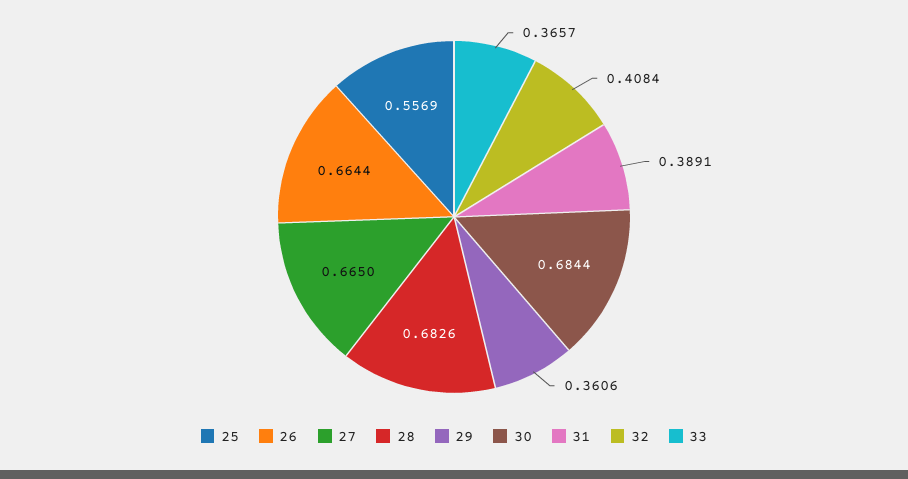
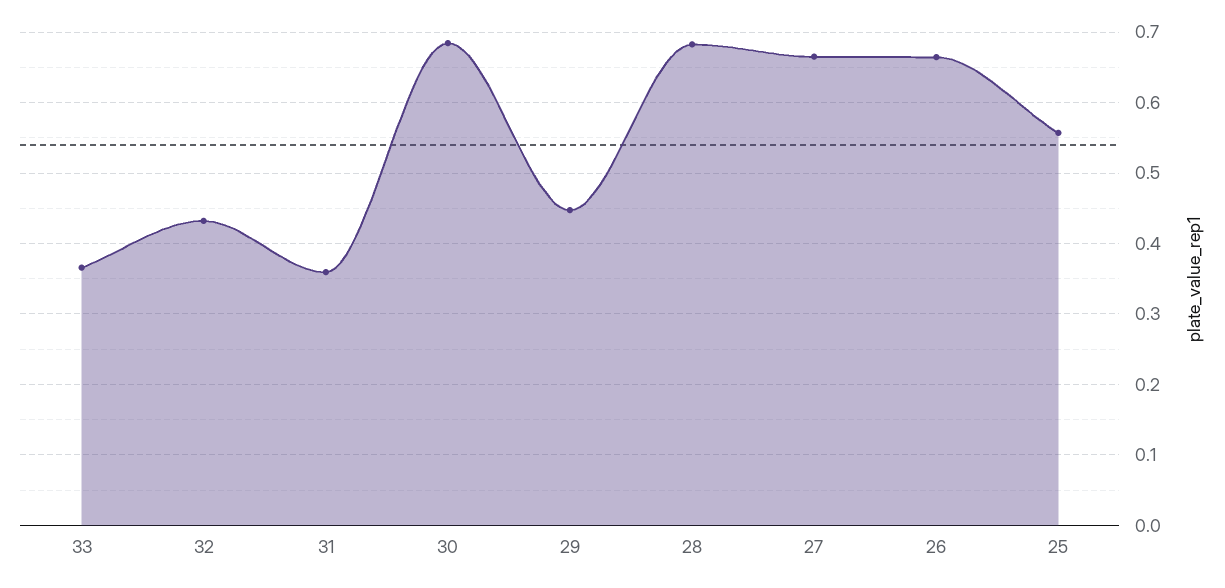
  {
    "25": 0.5569,
    "26": 0.6644,
    "27": 0.665,
    "28": 0.6826,
-   "29": 0.3606,
+   "29": 0.45,
    "30": 0.6844,
-   "31": 0.3891,
+   "31": 0.36,
-   "32": 0.4084,
+   "32": 0.43,
    "33": 0.3657
  }

